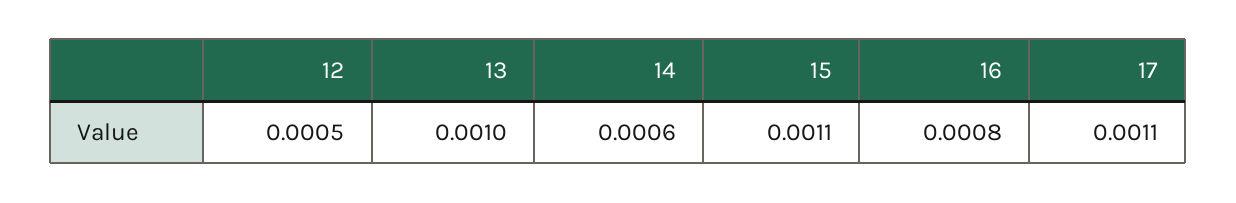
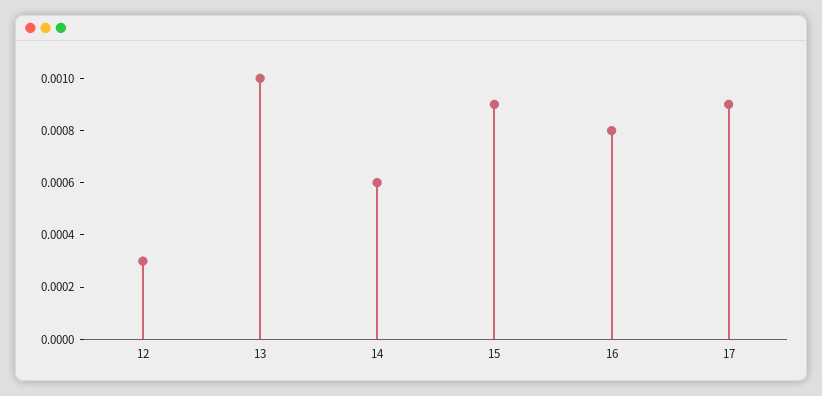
  {
-   "12": 0.0005,
+   "12": 0.0003,
    "13": 0.001,
    "14": 0.0006,
-   "15": 0.0011,
+   "15": 0.0009,
    "16": 0.0008,
-   "17": 0.0011
+   "17": 0.0009
  }

